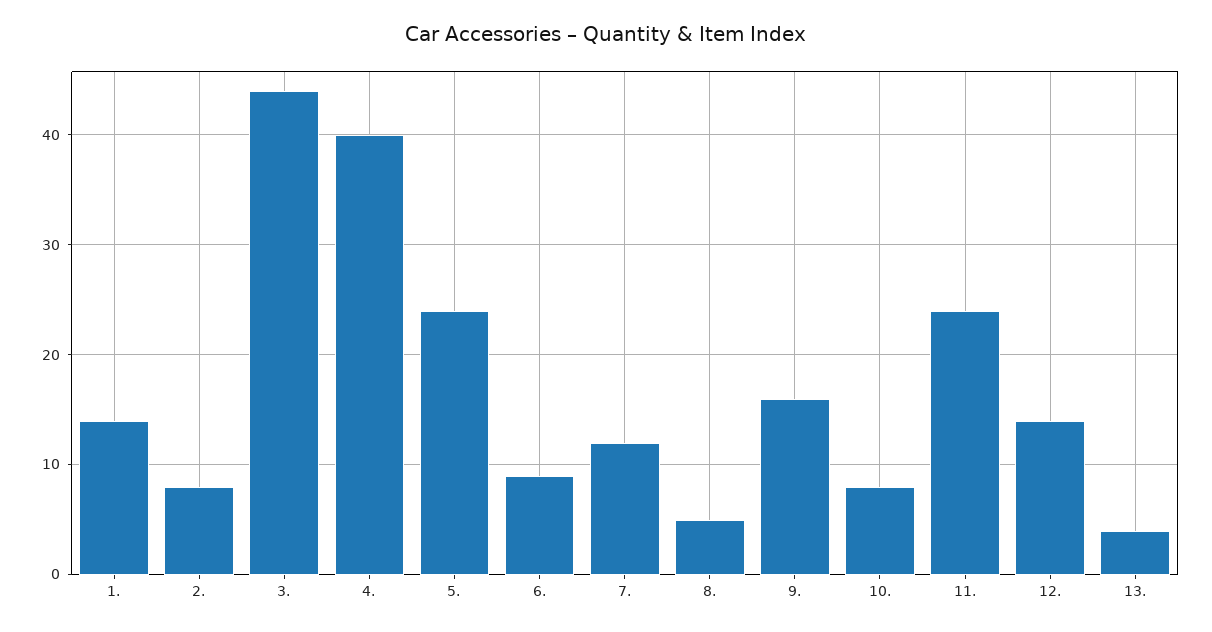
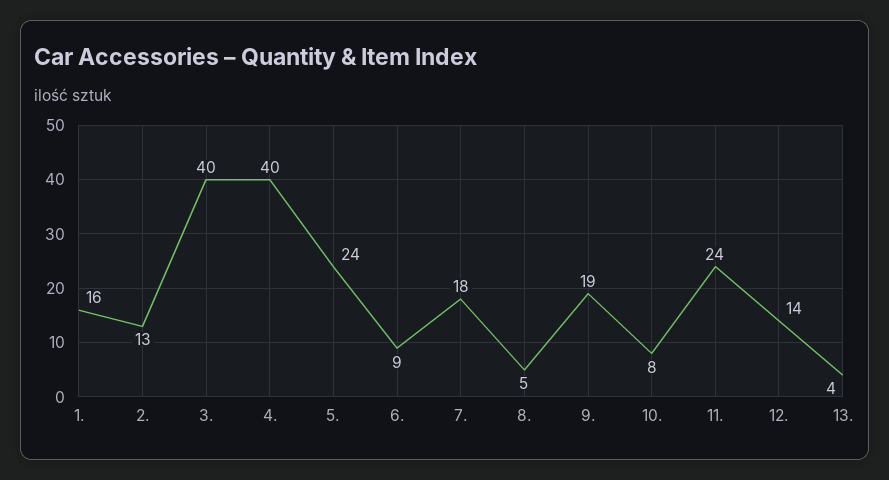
  {
-   "1.": 14,
+   "1.": 16,
-   "2.": 8,
+   "2.": 13,
-   "3.": 44,
+   "3.": 40,
    "4.": 40,
    "5.": 24,
    "6.": 9,
-   "7.": 12,
+   "7.": 18,
    "8.": 5,
-   "9.": 16,
+   "9.": 19,
    "10.": 8,
    "11.": 24,
    "12.": 14,
    "13.": 4
  }

